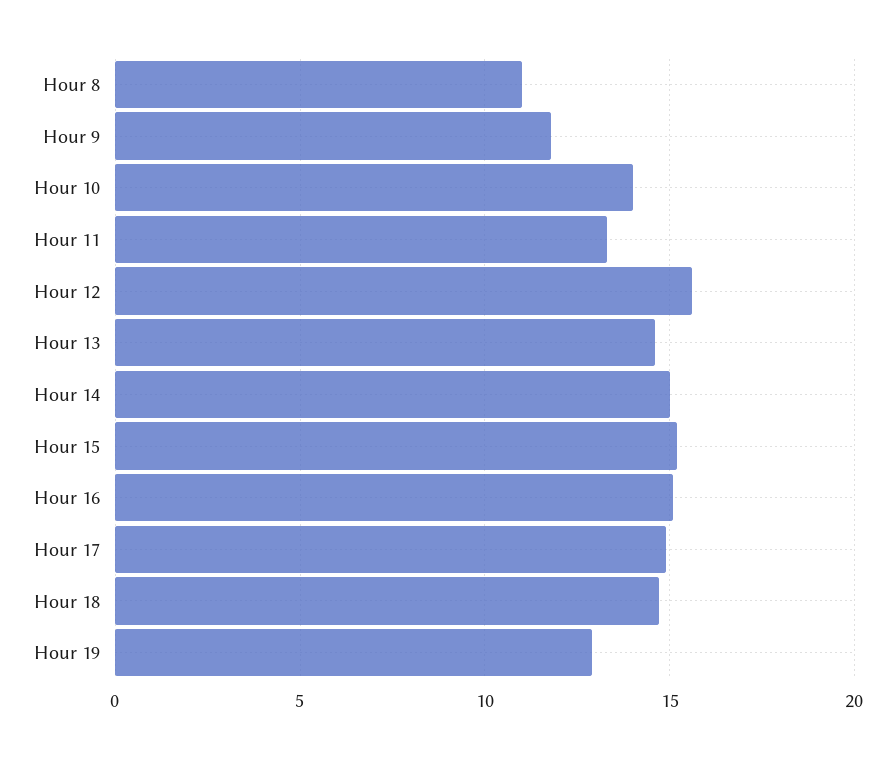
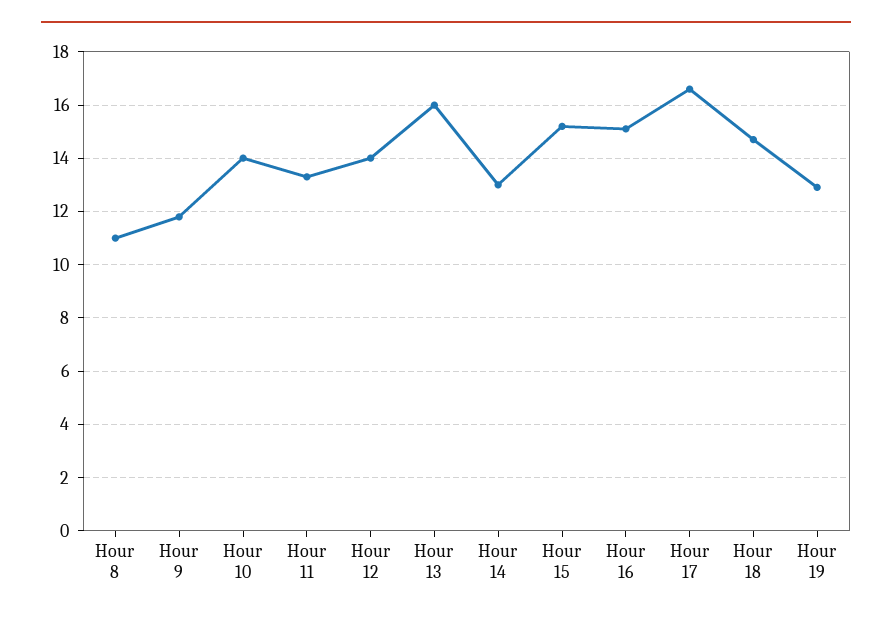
  {
    "Hour 8": 11,
    "Hour 9": 12,
    "Hour 10": 14,
    "Hour 11": 13.5,
-   "Hour 12": 15.5,
+   "Hour 12": 14,
-   "Hour 13": 14.5,
+   "Hour 13": 16,
-   "Hour 14": 15,
+   "Hour 14": 13,
    "Hour 15": 15,
    "Hour 16": 15,
-   "Hour 17": 15,
+   "Hour 17": 16.5,
    "Hour 18": 14.5,
    "Hour 19": 13
  }

